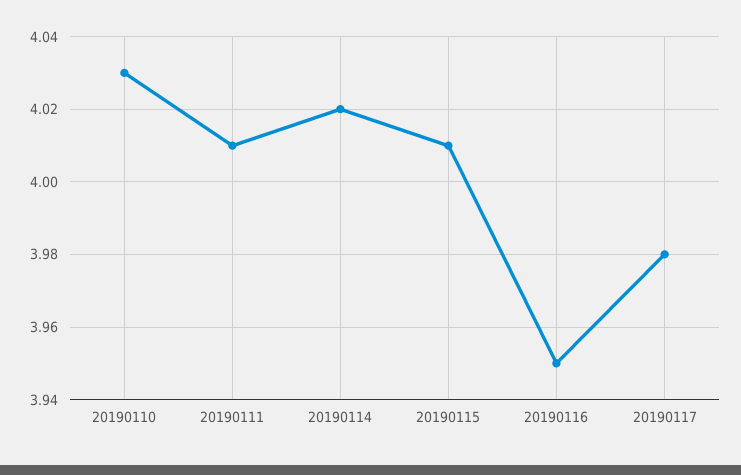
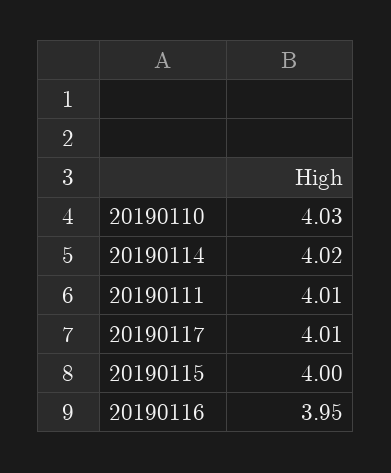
  {
    "20190110": 4.03,
    "20190111": 4.01,
    "20190114": 4.02,
-   "20190115": 4.01,
+   "20190115": 4,
    "20190116": 3.95,
-   "20190117": 3.98
+   "20190117": 4.01
  }

